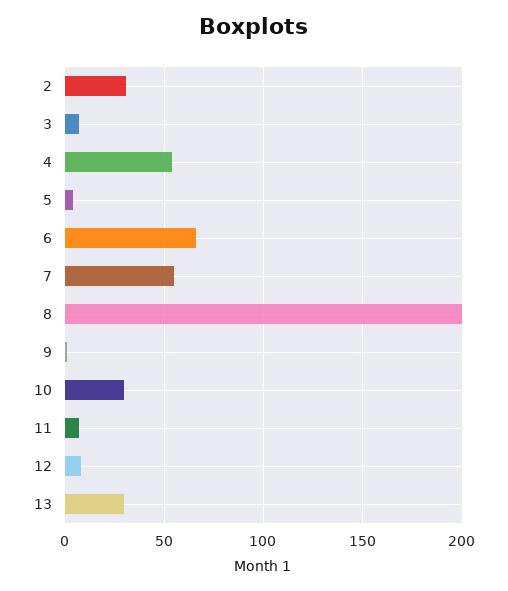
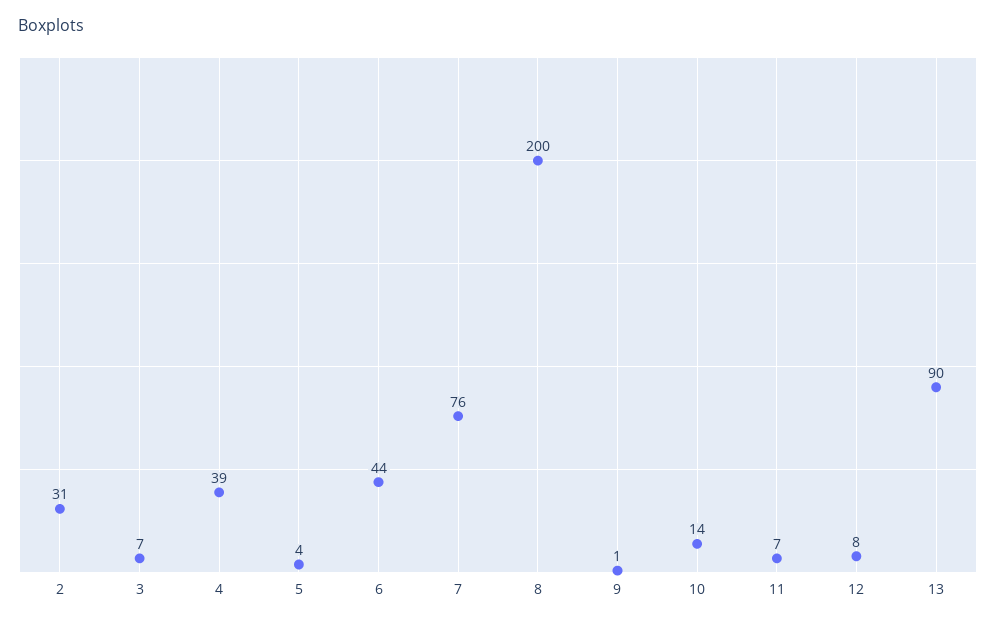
  {
    "2": 31,
    "3": 7,
-   "4": 55,
+   "4": 39,
    "5": 4,
-   "6": 65,
+   "6": 44,
-   "7": 55,
+   "7": 76,
    "8": 200,
    "9": 1,
-   "10": 30,
+   "10": 14,
    "11": 7,
    "12": 8,
-   "13": 30
+   "13": 90
  }

